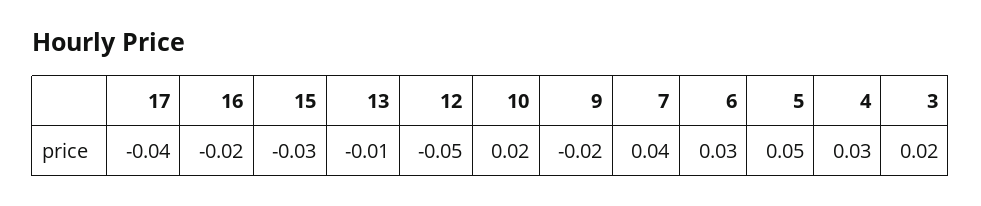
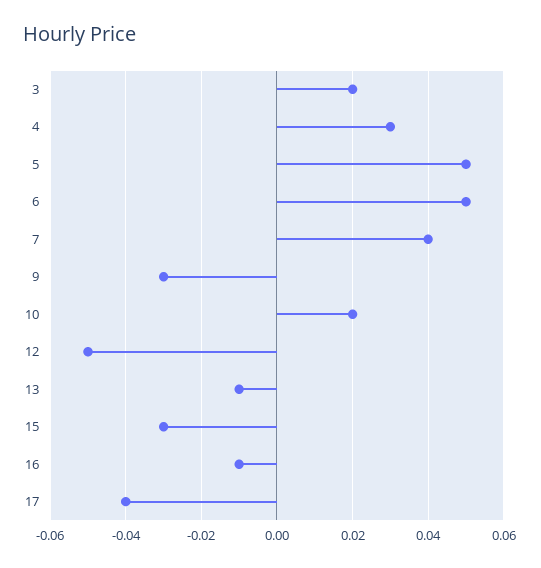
  {
    "17": -0.04,
-   "16": -0.02,
+   "16": -0.01,
    "15": -0.03,
    "13": -0.01,
    "12": -0.05,
    "10": 0.02,
-   "9": -0.02,
+   "9": -0.03,
    "7": 0.04,
-   "6": 0.03,
+   "6": 0.05,
    "5": 0.05,
    "4": 0.03,
    "3": 0.02
  }

